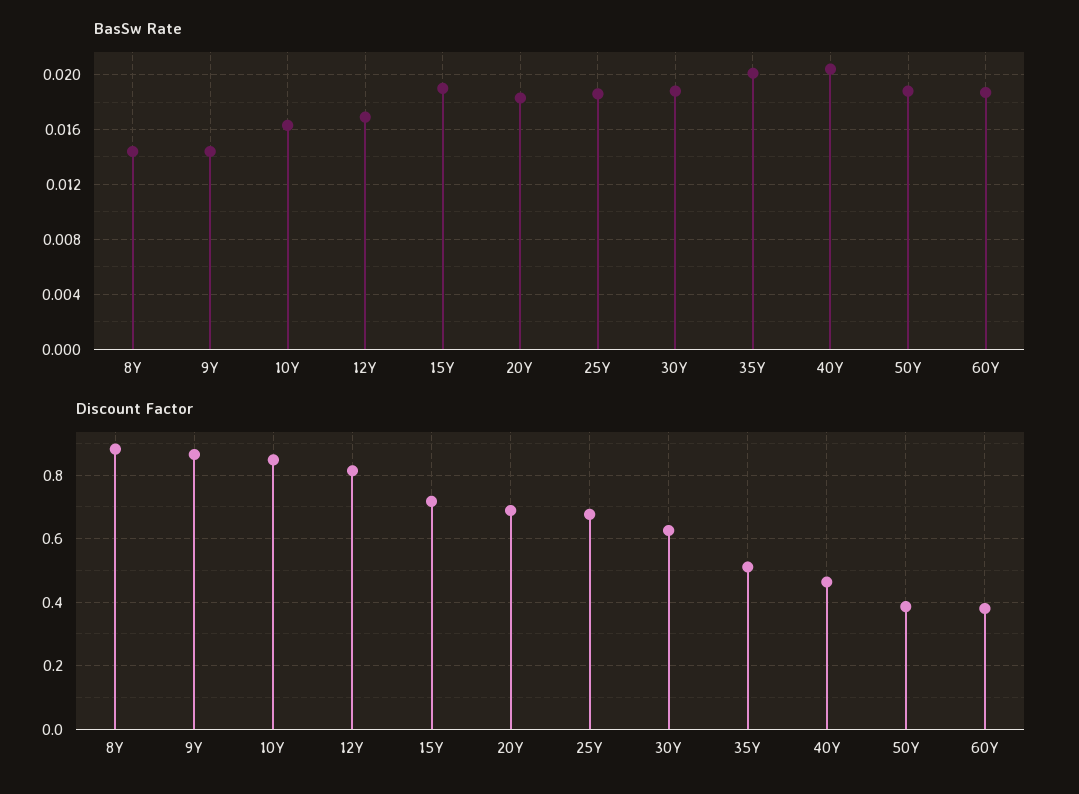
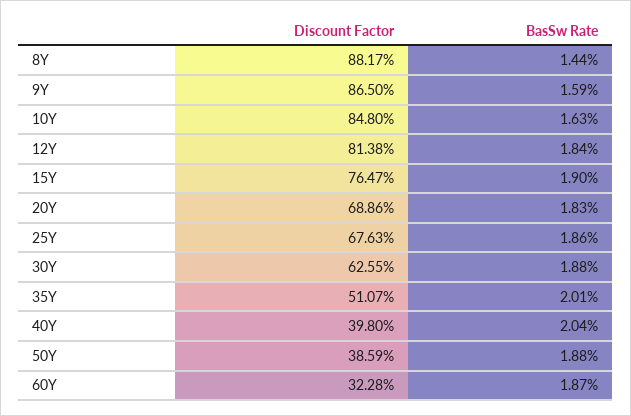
  {
    "BasSw Rate": {
      "8Y": 0.0144,
-     "9Y": 0.0145,
+     "9Y": 0.0159,
      "10Y": 0.0163,
-     "12Y": 0.017,
+     "12Y": 0.0184,
      "15Y": 0.019,
      "20Y": 0.0183,
      "25Y": 0.0186,
      "30Y": 0.0188,
      "35Y": 0.0201,
      "40Y": 0.0204,
      "50Y": 0.0188,
      "60Y": 0.0187
    },
    "Discount Factor": {
      "8Y": 0.8817,
      "9Y": 0.865,
      "10Y": 0.848,
      "12Y": 0.8138,
-     "15Y": 0.72,
+     "15Y": 0.7647,
      "20Y": 0.6886,
      "25Y": 0.6763,
      "30Y": 0.6255,
      "35Y": 0.5107,
-     "40Y": 0.46,
+     "40Y": 0.398,
      "50Y": 0.3859,
-     "60Y": 0.38
+     "60Y": 0.3228
    }
  }

